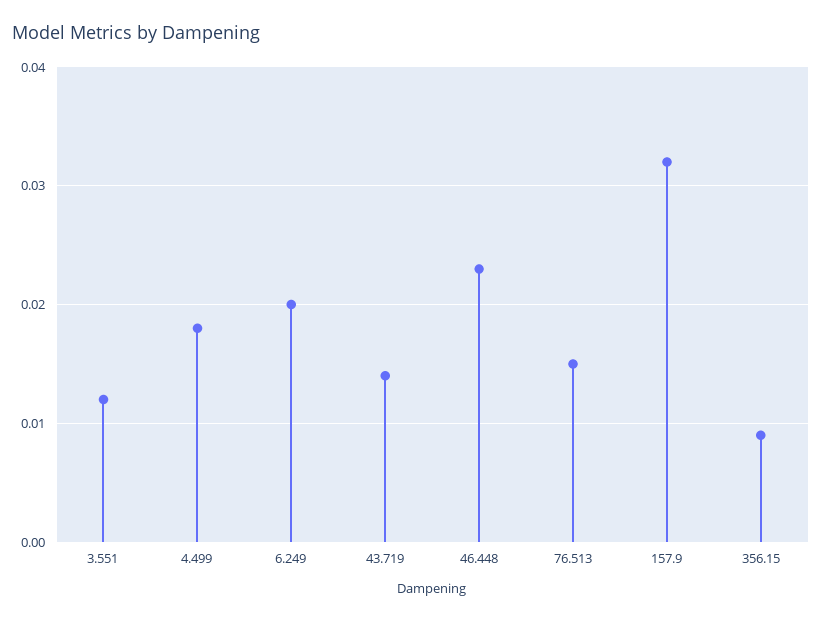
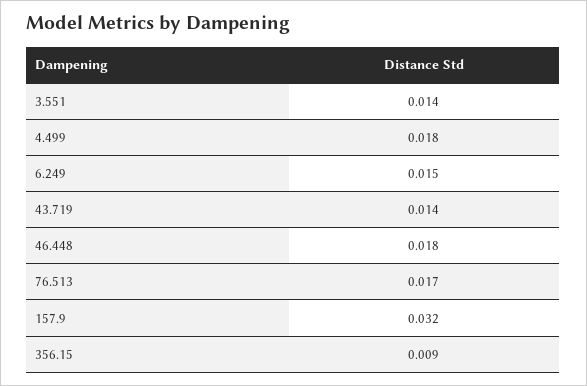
  {
-   "3.551": 0.012,
+   "3.551": 0.014,
    "4.499": 0.018,
-   "6.249": 0.02,
+   "6.249": 0.015,
    "43.719": 0.014,
-   "46.448": 0.023,
+   "46.448": 0.018,
-   "76.513": 0.015,
+   "76.513": 0.017,
    "157.9": 0.032,
    "356.15": 0.009
  }

